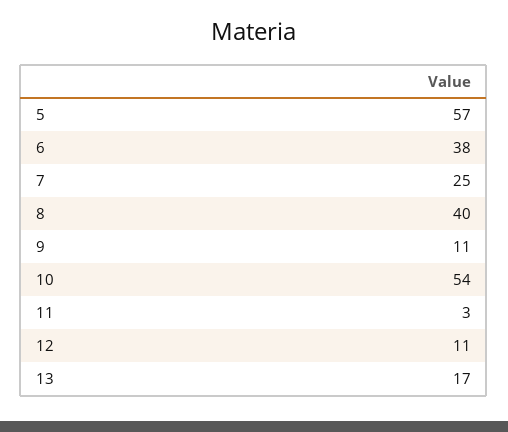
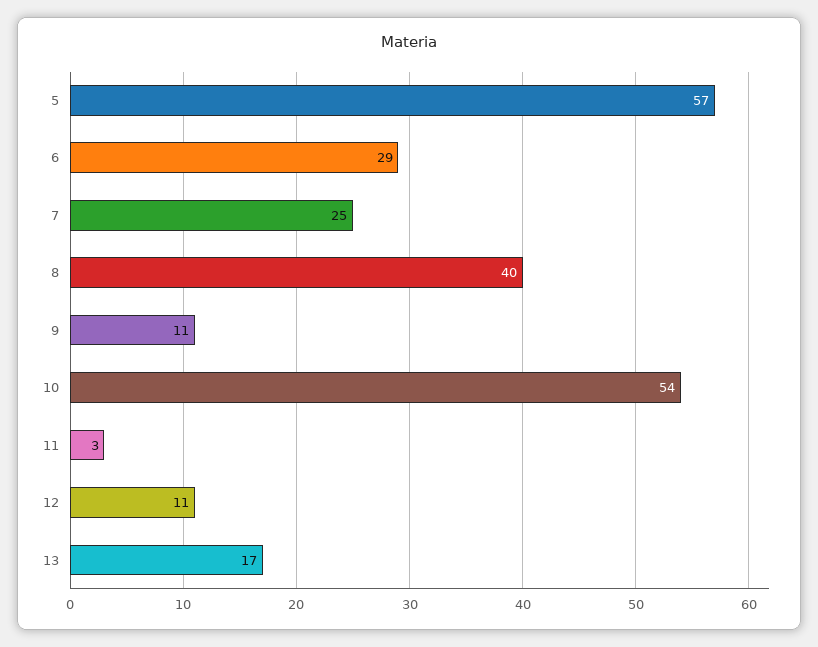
  {
    "5": 57,
-   "6": 38,
+   "6": 29,
    "7": 25,
    "8": 40,
    "9": 11,
    "10": 54,
    "11": 3,
    "12": 11,
    "13": 17
  }

